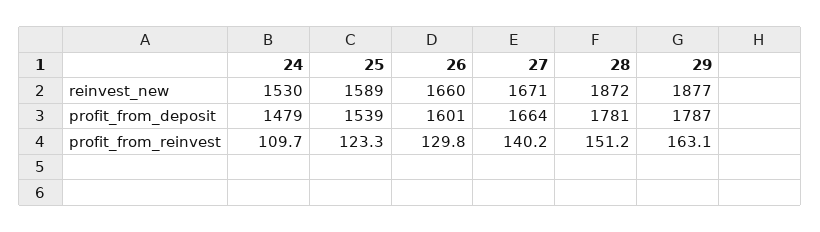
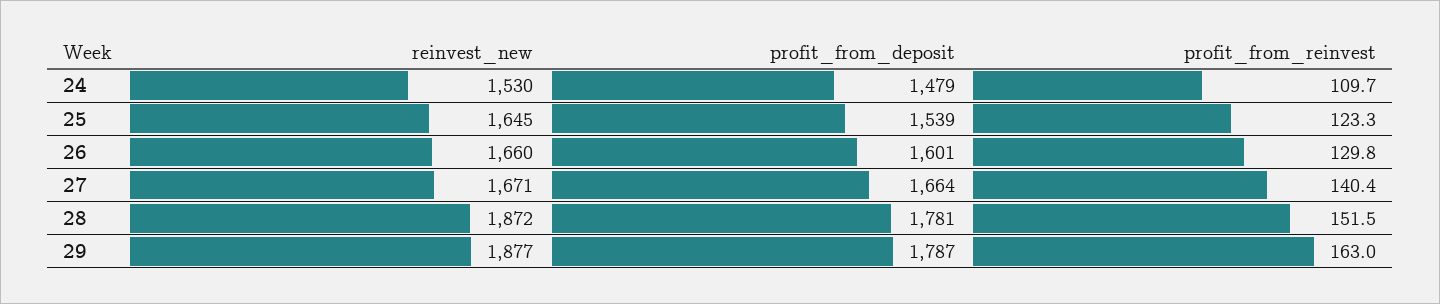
  {
    "24": {
      "reinvest_new": 1530,
      "profit_from_deposit": 1479,
      "profit_from_reinvest": 109.7
    },
    "25": {
-     "reinvest_new": 1589,
+     "reinvest_new": 1645,
      "profit_from_deposit": 1539,
      "profit_from_reinvest": 123.3
    },
    "26": {
      "reinvest_new": 1660,
      "profit_from_deposit": 1601,
      "profit_from_reinvest": 129.8
    },
    "27": {
      "reinvest_new": 1671,
      "profit_from_deposit": 1664,
-     "profit_from_reinvest": 140.2
+     "profit_from_reinvest": 140.4
    },
    "28": {
      "reinvest_new": 1872,
      "profit_from_deposit": 1781,
-     "profit_from_reinvest": 151.2
+     "profit_from_reinvest": 151.5
    },
    "29": {
      "reinvest_new": 1877,
      "profit_from_deposit": 1787,
-     "profit_from_reinvest": 163.1
+     "profit_from_reinvest": 163
    }
  }

